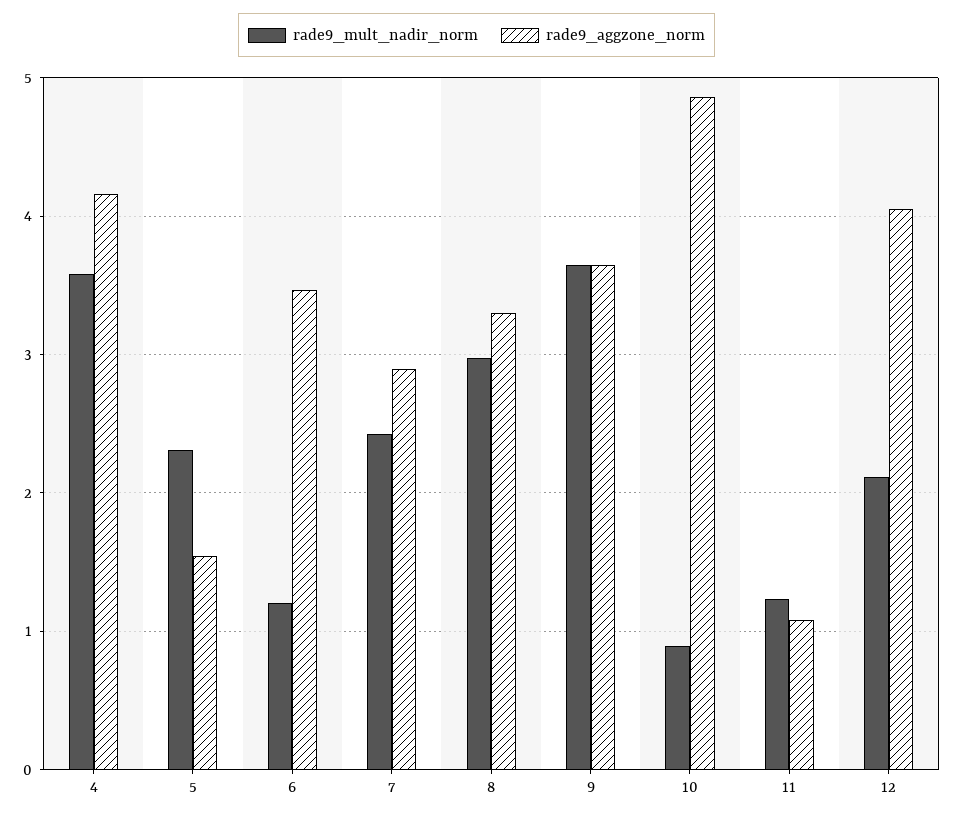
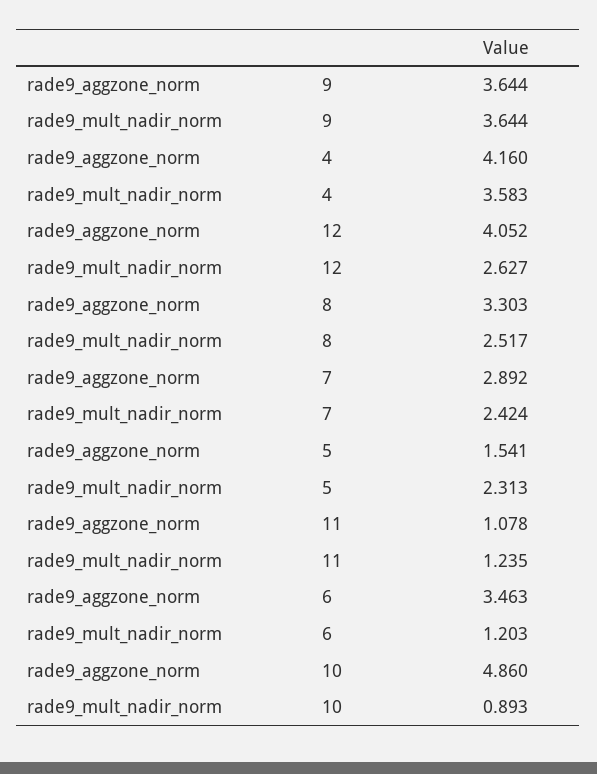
  {
    "rade9_mult_nadir_norm": {
      "4": 3.583,
      "5": 2.313,
      "6": 1.203,
      "7": 2.424,
-     "8": 3,
+     "8": 2.517,
      "9": 3.644,
      "10": 0.893,
      "11": 1.235,
-     "12": 2.1
+     "12": 2.627
    },
    "rade9_aggzone_norm": {
      "4": 4.16,
      "5": 1.541,
      "6": 3.463,
      "7": 2.892,
      "8": 3.303,
      "9": 3.644,
      "10": 4.86,
      "11": 1.078,
      "12": 4.052
    }
  }

